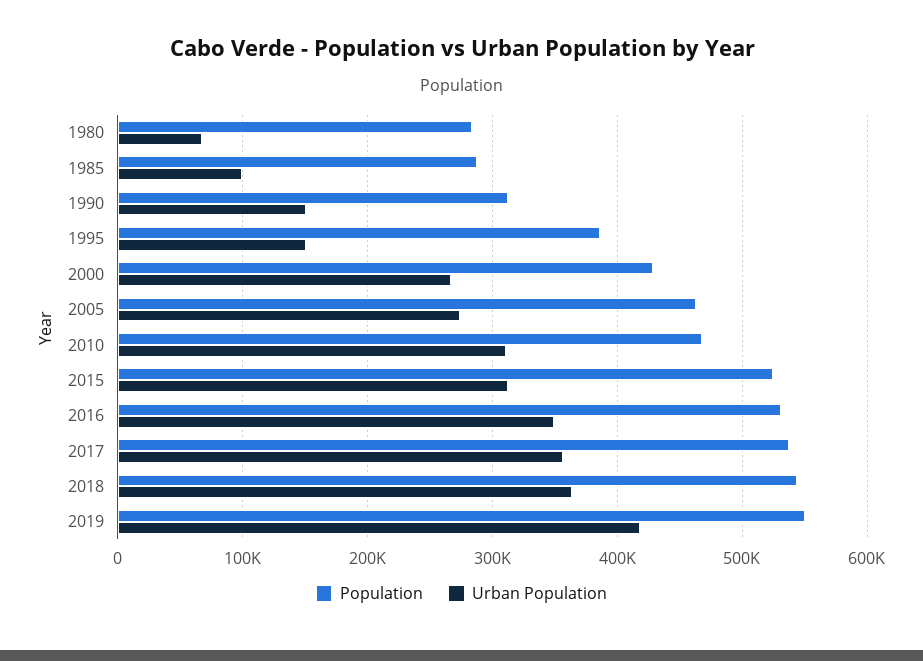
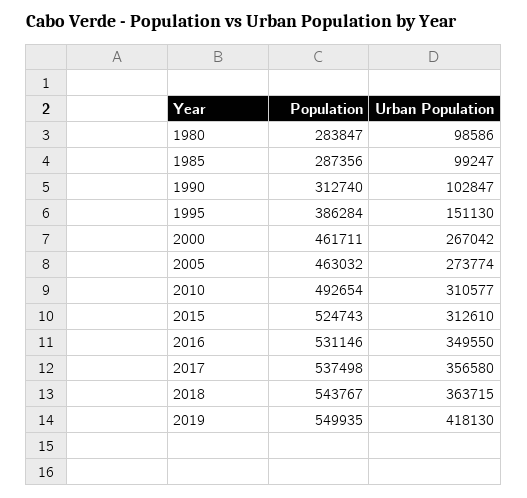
  {
    "Population": {
      "1980": 283847,
      "1985": 287356,
      "1990": 312740,
      "1995": 386284,
-     "2000": 430000,
+     "2000": 461711,
      "2005": 463032,
-     "2010": 470000,
+     "2010": 492654,
      "2015": 524743,
      "2016": 531146,
      "2017": 537498,
      "2018": 543767,
      "2019": 549935
    },
    "Urban Population": {
-     "1980": 70000,
+     "1980": 98586,
      "1985": 99247,
-     "1990": 150000,
+     "1990": 102847,
      "1995": 151130,
      "2000": 267042,
      "2005": 273774,
      "2010": 310577,
      "2015": 312610,
      "2016": 349550,
      "2017": 356580,
      "2018": 363715,
      "2019": 418130
    }
  }

